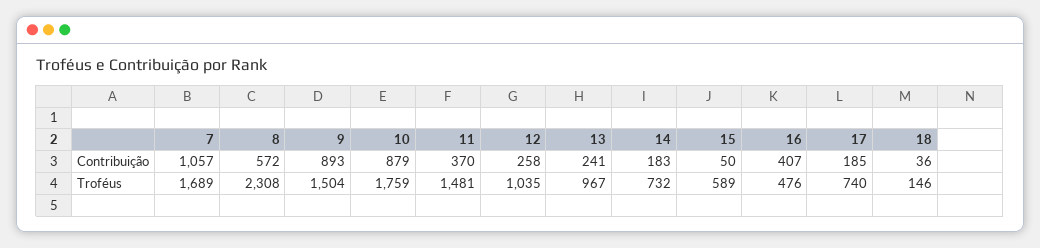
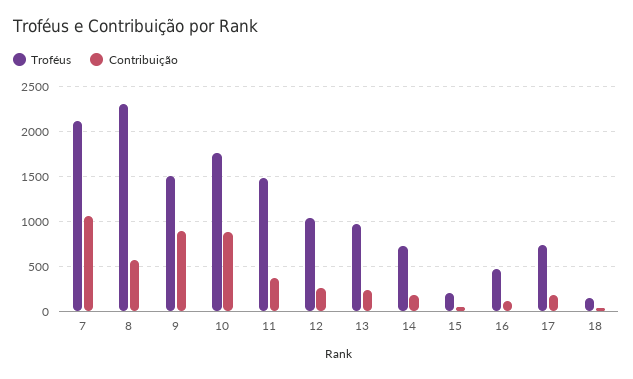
  {
    "Contribuição": {
      "7": 1057,
      "8": 572,
      "9": 893,
      "10": 879,
      "11": 370,
      "12": 258,
      "13": 241,
      "14": 183,
      "15": 50,
-     "16": 407,
+     "16": 100,
      "17": 185,
      "18": 36
    },
    "Troféus": {
-     "7": 1689,
+     "7": 2100,
      "8": 2308,
      "9": 1504,
      "10": 1759,
      "11": 1481,
      "12": 1035,
      "13": 967,
      "14": 732,
-     "15": 589,
+     "15": 200,
      "16": 476,
      "17": 740,
      "18": 146
    }
  }

